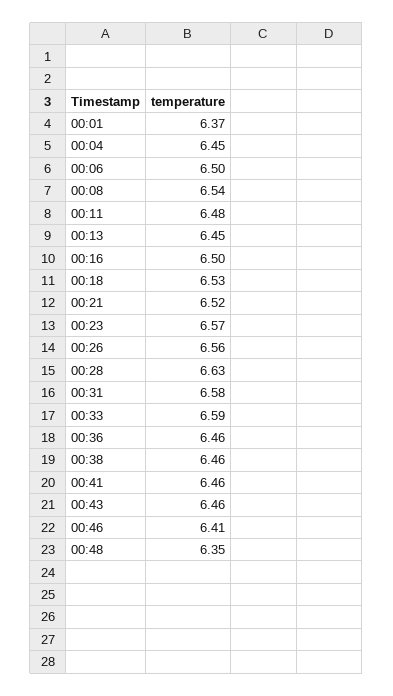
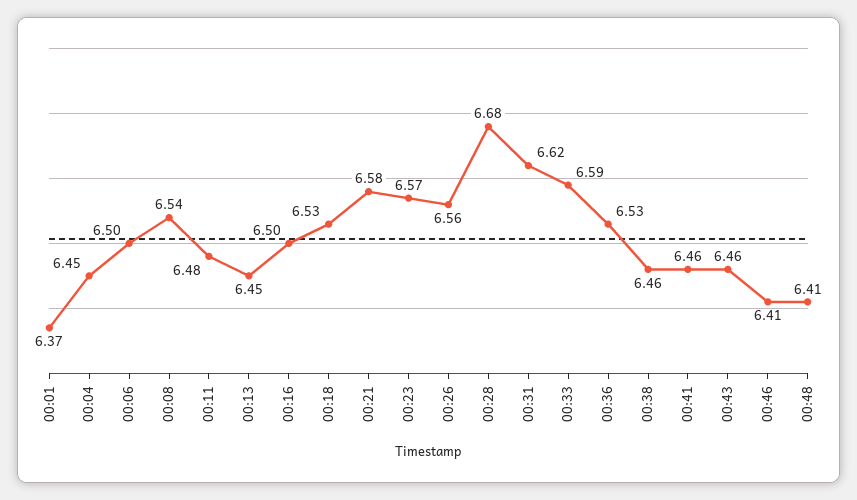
  {
    "00:01": 6.37,
    "00:04": 6.45,
    "00:06": 6.5,
    "00:08": 6.54,
    "00:11": 6.48,
    "00:13": 6.45,
    "00:16": 6.5,
    "00:18": 6.53,
-   "00:21": 6.52,
+   "00:21": 6.58,
    "00:23": 6.57,
    "00:26": 6.56,
-   "00:28": 6.63,
+   "00:28": 6.68,
-   "00:31": 6.58,
+   "00:31": 6.62,
    "00:33": 6.59,
-   "00:36": 6.46,
+   "00:36": 6.53,
    "00:38": 6.46,
    "00:41": 6.46,
    "00:43": 6.46,
    "00:46": 6.41,
-   "00:48": 6.35
+   "00:48": 6.41
  }

